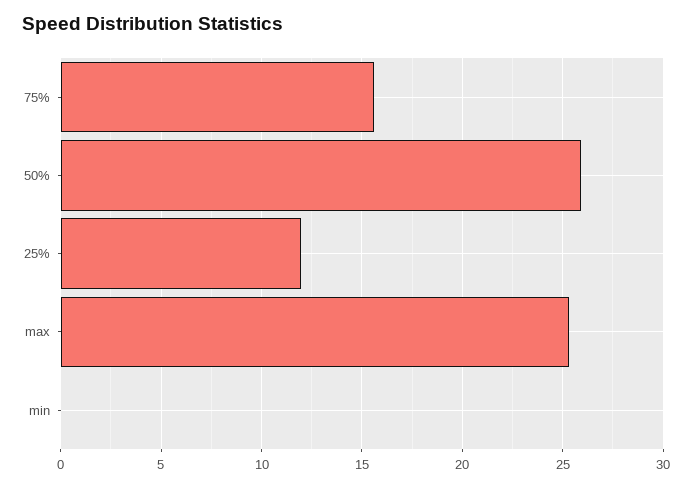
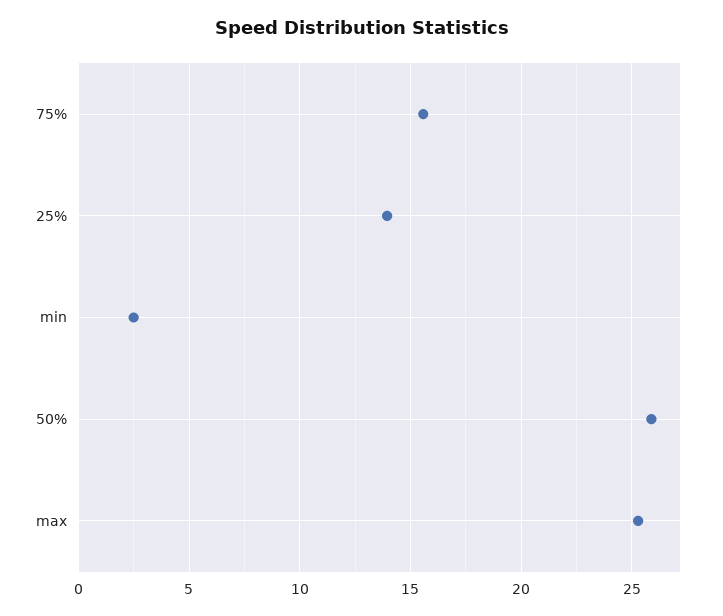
  {
    "75%": 15.5,
    "50%": 26,
-   "25%": 12,
+   "25%": 14,
    "max": 25.5,
-   "min": 0
+   "min": 2.5
  }

